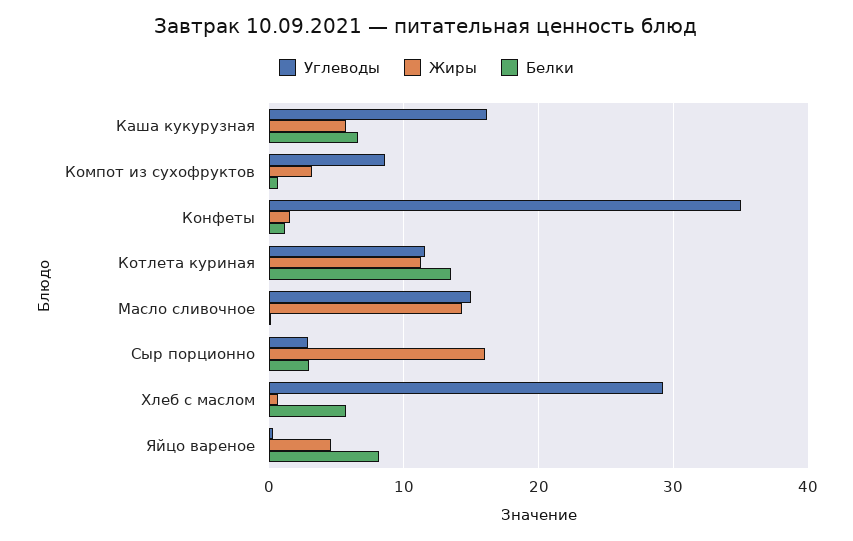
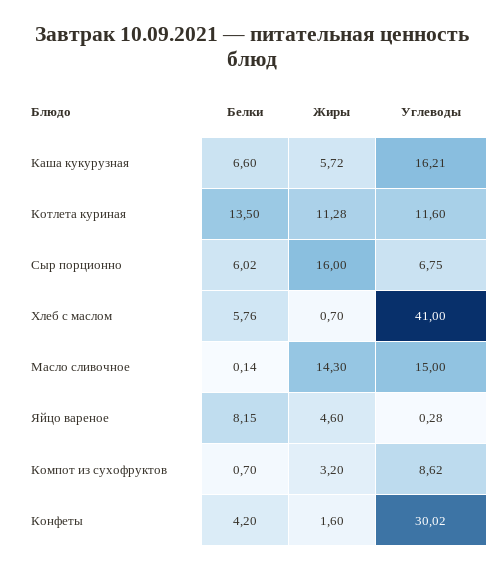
  {
    "Углеводы": {
      "Каша кукурузная": 16.21,
      "Компот из сухофруктов": 8.62,
-     "Конфеты": 35,
+     "Конфеты": 30.02,
      "Котлета куриная": 11.6,
      "Масло сливочное": 15,
-     "Сыр порционно": 3,
+     "Сыр порционно": 6.75,
-     "Хлеб с маслом": 29,
+     "Хлеб с маслом": 41,
      "Яйцо вареное": 0.28
    },
    "Жиры": {
      "Каша кукурузная": 5.72,
      "Компот из сухофруктов": 3.2,
      "Конфеты": 1.6,
      "Котлета куриная": 11.28,
      "Масло сливочное": 14.3,
      "Сыр порционно": 16,
      "Хлеб с маслом": 0.7,
      "Яйцо вареное": 4.6
    },
    "Белки": {
      "Каша кукурузная": 6.6,
      "Компот из сухофруктов": 0.7,
-     "Конфеты": 1,
+     "Конфеты": 4.2,
      "Котлета куриная": 13.5,
      "Масло сливочное": 0.14,
-     "Сыр порционно": 3,
+     "Сыр порционно": 6.02,
      "Хлеб с маслом": 5.76,
      "Яйцо вареное": 8.15
    }
  }

